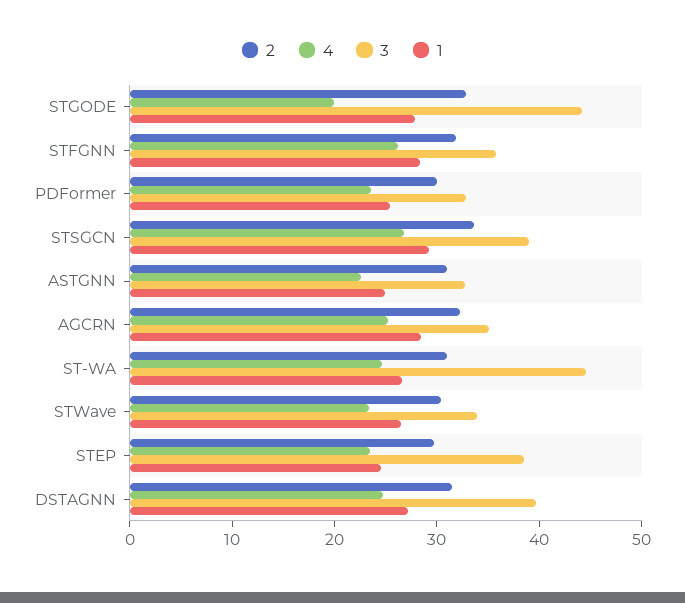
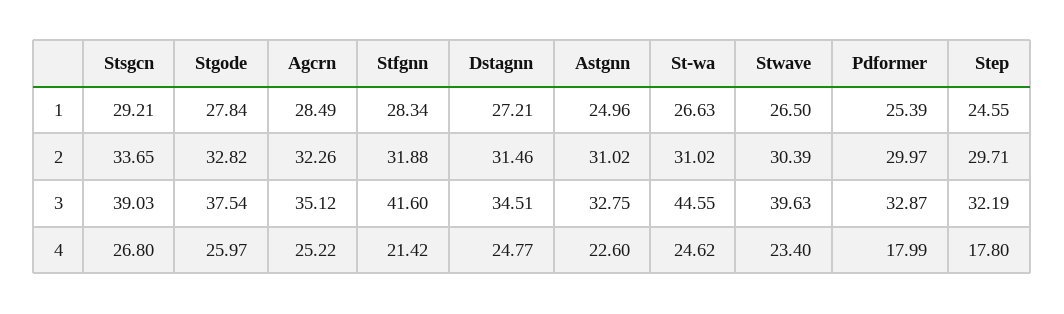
  {
    "2": {
      "STGODE": 32.82,
      "STFGNN": 31.88,
      "PDFormer": 29.97,
      "STSGCN": 33.65,
      "ASTGNN": 31.02,
      "AGCRN": 32.26,
      "ST-WA": 31.02,
      "STWave": 30.39,
      "STEP": 29.71,
      "DSTAGNN": 31.46
    },
    "4": {
-     "STGODE": 20,
+     "STGODE": 25.97,
-     "STFGNN": 26,
+     "STFGNN": 21.42,
-     "PDFormer": 24,
+     "PDFormer": 17.99,
      "STSGCN": 26.8,
      "ASTGNN": 22.6,
      "AGCRN": 25.22,
      "ST-WA": 24.62,
      "STWave": 23.4,
-     "STEP": 24,
+     "STEP": 17.8,
      "DSTAGNN": 24.77
    },
    "3": {
-     "STGODE": 44,
+     "STGODE": 37.54,
-     "STFGNN": 36,
+     "STFGNN": 41.6,
      "PDFormer": 32.87,
      "STSGCN": 39.03,
      "ASTGNN": 32.75,
      "AGCRN": 35.12,
      "ST-WA": 44.55,
-     "STWave": 34,
+     "STWave": 39.63,
-     "STEP": 38,
+     "STEP": 32.19,
-     "DSTAGNN": 40
+     "DSTAGNN": 34.51
    },
    "1": {
      "STGODE": 27.84,
      "STFGNN": 28.34,
      "PDFormer": 25.39,
      "STSGCN": 29.21,
      "ASTGNN": 24.96,
      "AGCRN": 28.49,
      "ST-WA": 26.63,
      "STWave": 26.5,
      "STEP": 24.55,
      "DSTAGNN": 27.21
    }
  }

